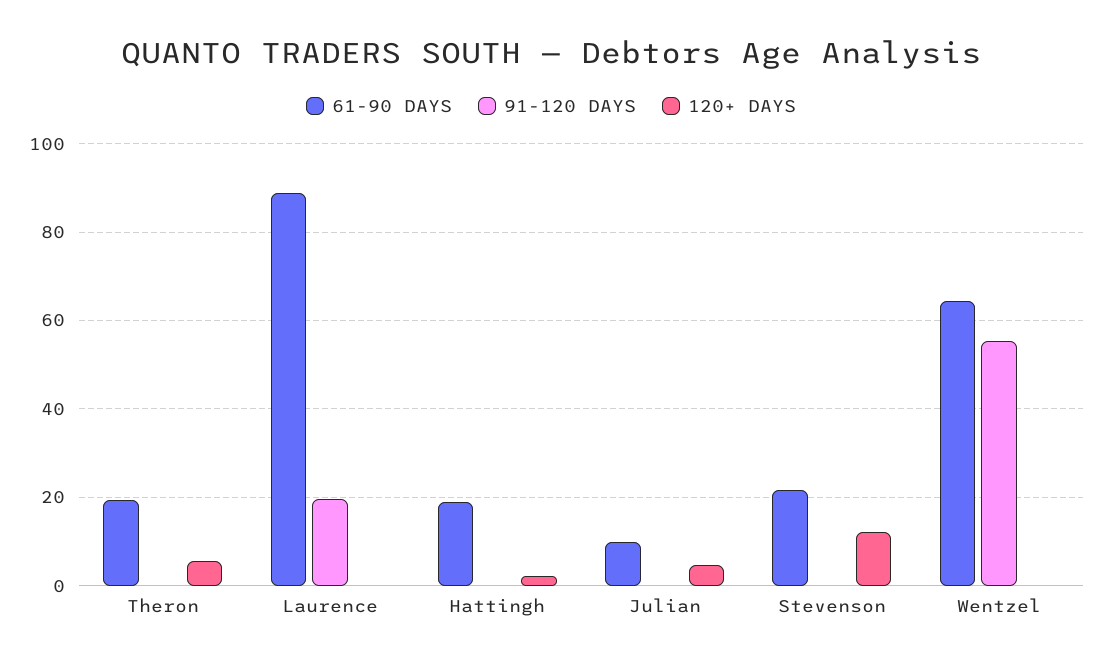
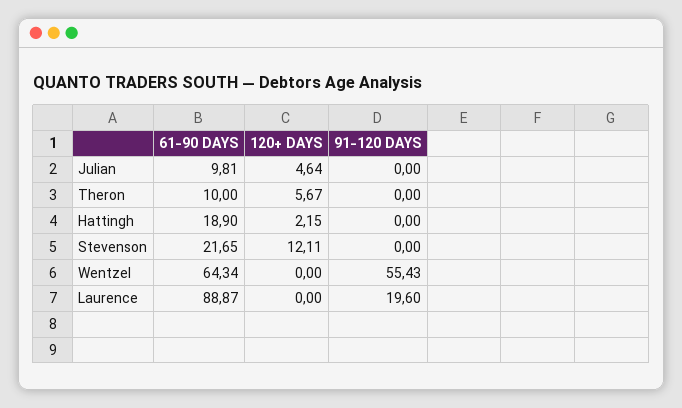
  {
    "61-90 DAYS": {
-     "Theron": 20,
+     "Theron": 10,
      "Laurence": 88.87,
      "Hattingh": 18.9,
      "Julian": 9.81,
      "Stevenson": 21.65,
      "Wentzel": 64.34
    },
    "91-120 DAYS": {
      "Theron": 0,
      "Laurence": 19.6,
      "Hattingh": 0,
      "Julian": 0,
      "Stevenson": 0,
      "Wentzel": 55.43
    },
    "120+ DAYS": {
      "Theron": 5.67,
      "Laurence": 0,
      "Hattingh": 2.15,
      "Julian": 4.64,
      "Stevenson": 12.11,
      "Wentzel": 0
    }
  }

